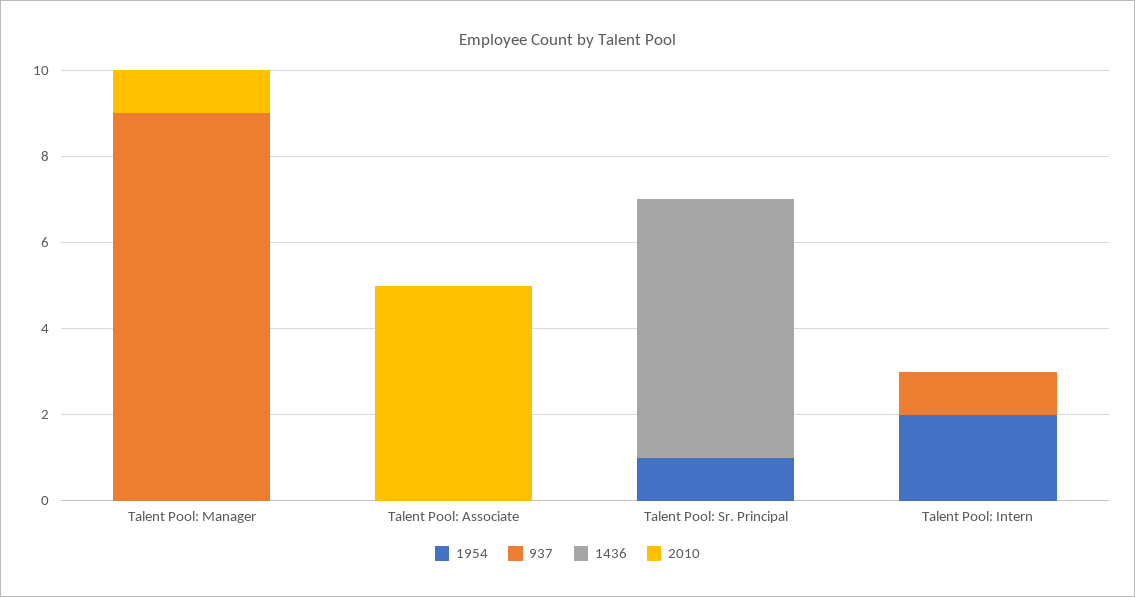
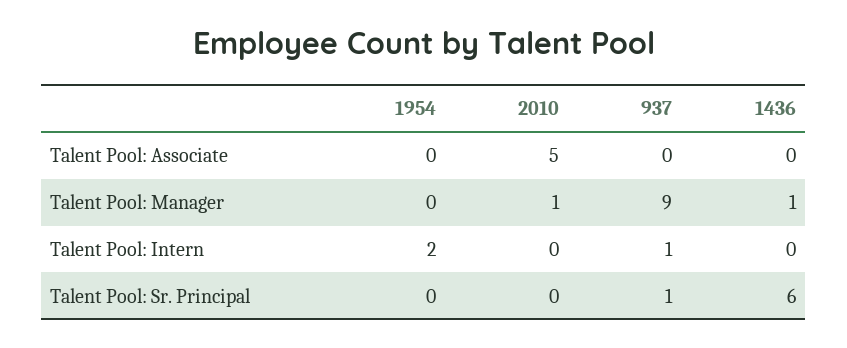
  {
    "1954": {
      "Talent Pool: Manager": 0,
      "Talent Pool: Associate": 0,
-     "Talent Pool: Sr. Principal": 1,
+     "Talent Pool: Sr. Principal": 0,
      "Talent Pool: Intern": 2
    },
    "937": {
      "Talent Pool: Manager": 9,
      "Talent Pool: Associate": 0,
-     "Talent Pool: Sr. Principal": 0,
+     "Talent Pool: Sr. Principal": 1,
      "Talent Pool: Intern": 1
    },
    "1436": {
-     "Talent Pool: Manager": 0,
+     "Talent Pool: Manager": 1,
      "Talent Pool: Associate": 0,
      "Talent Pool: Sr. Principal": 6,
      "Talent Pool: Intern": 0
    },
    "2010": {
      "Talent Pool: Manager": 1,
      "Talent Pool: Associate": 5,
      "Talent Pool: Sr. Principal": 0,
      "Talent Pool: Intern": 0
    }
  }

